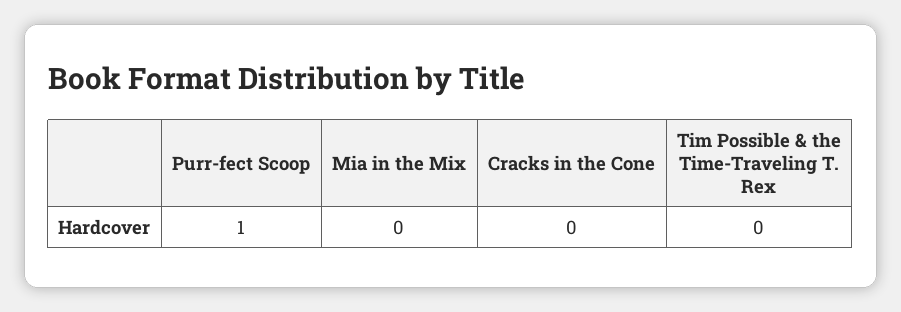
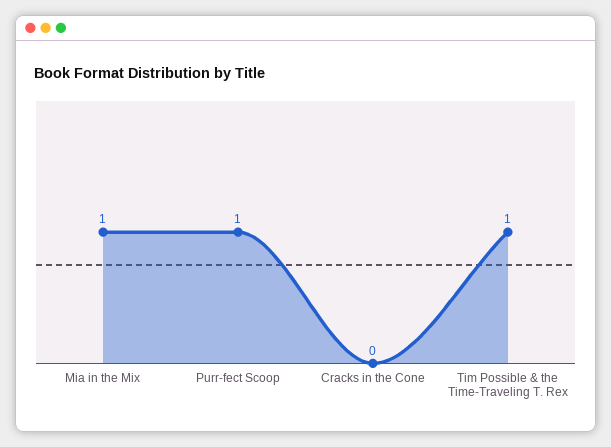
  {
    "Purr-fect Scoop": 1,
-   "Mia in the Mix": 0,
+   "Mia in the Mix": 1,
    "Cracks in the Cone": 0,
-   "Tim Possible & the Time-Traveling T. Rex": 0
+   "Tim Possible & the Time-Traveling T. Rex": 1
  }

